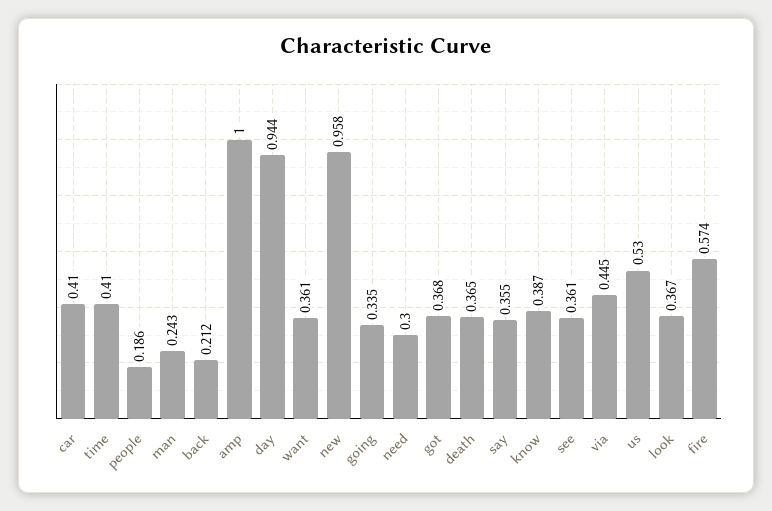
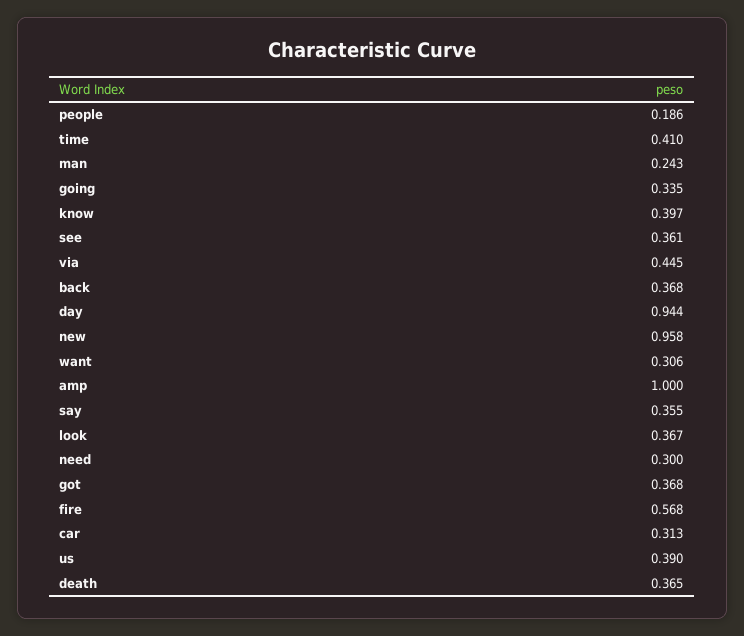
  {
-   "car": 0.41,
+   "car": 0.313,
    "time": 0.41,
    "people": 0.186,
    "man": 0.243,
-   "back": 0.212,
+   "back": 0.368,
    "amp": 1,
    "day": 0.944,
-   "want": 0.361,
+   "want": 0.306,
    "new": 0.958,
    "going": 0.335,
    "need": 0.3,
    "got": 0.368,
    "death": 0.365,
    "say": 0.355,
-   "know": 0.387,
+   "know": 0.397,
    "see": 0.361,
    "via": 0.445,
-   "us": 0.53,
+   "us": 0.39,
    "look": 0.367,
-   "fire": 0.574
+   "fire": 0.568
  }

